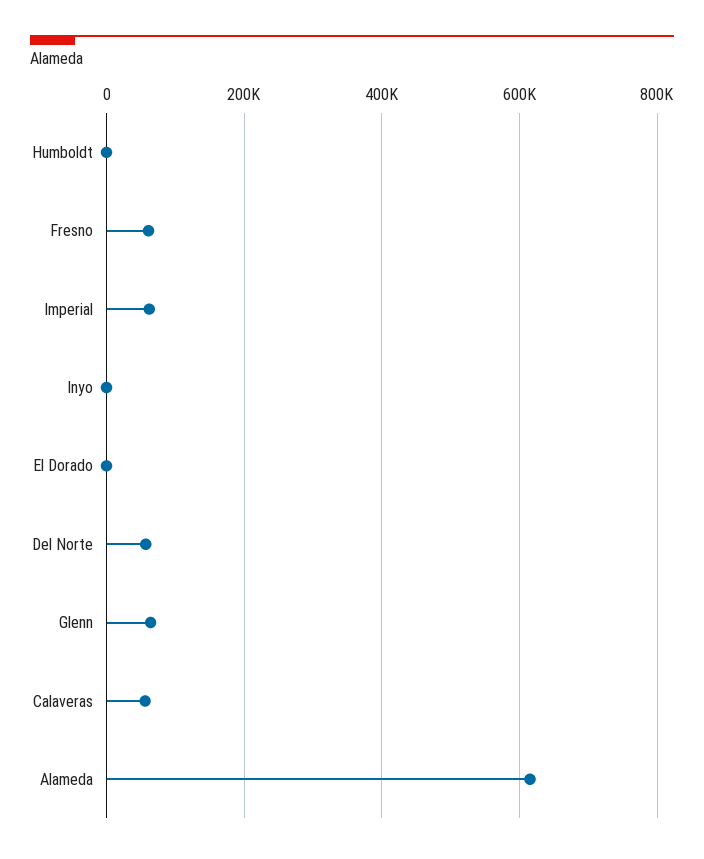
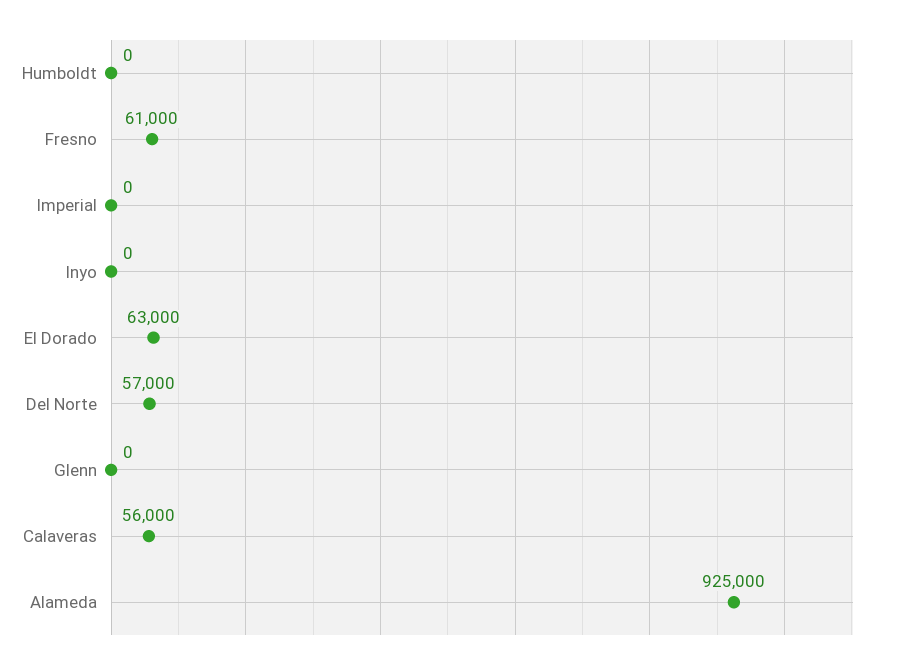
  {
    "Humboldt": 0,
    "Fresno": 61000,
-   "Imperial": 60000,
+   "Imperial": 0,
    "Inyo": 0,
-   "El Dorado": 0,
+   "El Dorado": 63000,
    "Del Norte": 57000,
-   "Glenn": 60000,
+   "Glenn": 0,
    "Calaveras": 56000,
-   "Alameda": 620000
+   "Alameda": 925000
  }

